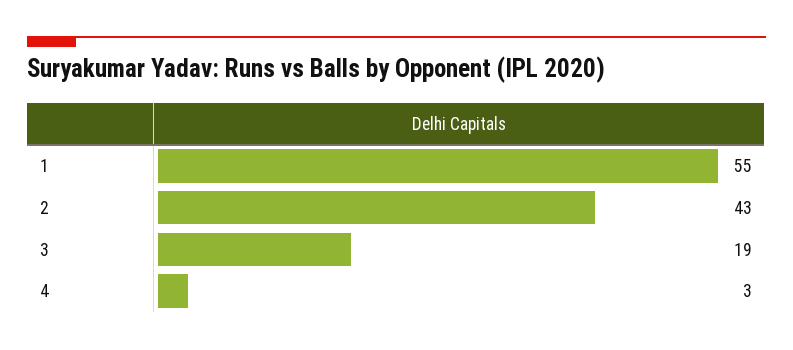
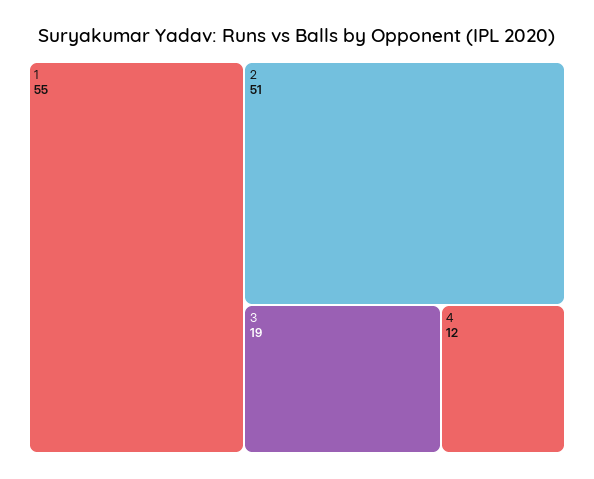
  {
    "1": 55,
-   "2": 43,
+   "2": 51,
    "3": 19,
-   "4": 3
+   "4": 12
  }

